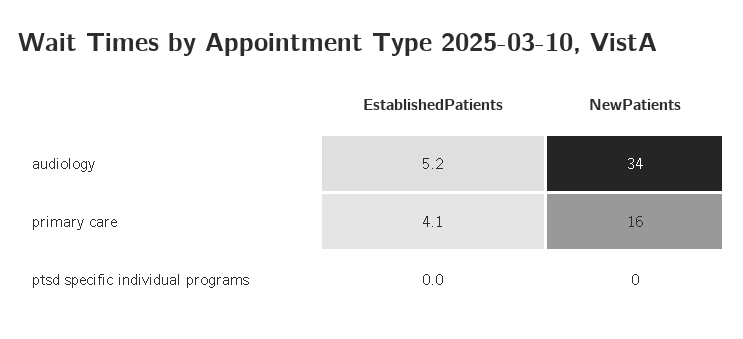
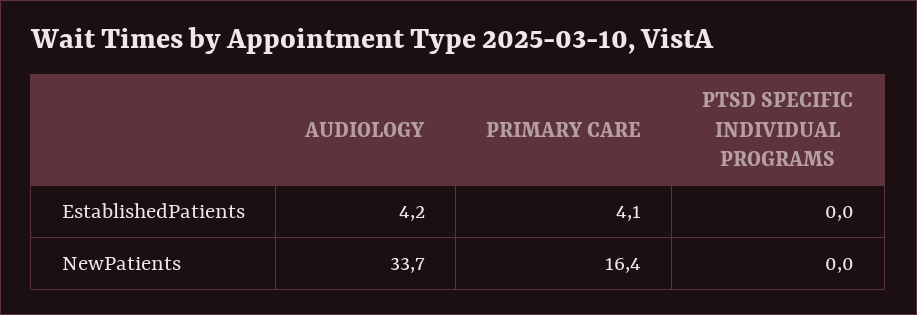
  {
    "EstablishedPatients": {
-     "audiology": 5.2,
+     "audiology": 4.2,
      "primary care": 4.1,
      "ptsd specific individual programs": 0
    },
    "NewPatients": {
      "audiology": 33.7,
      "primary care": 16.4,
      "ptsd specific individual programs": 0
    }
  }

